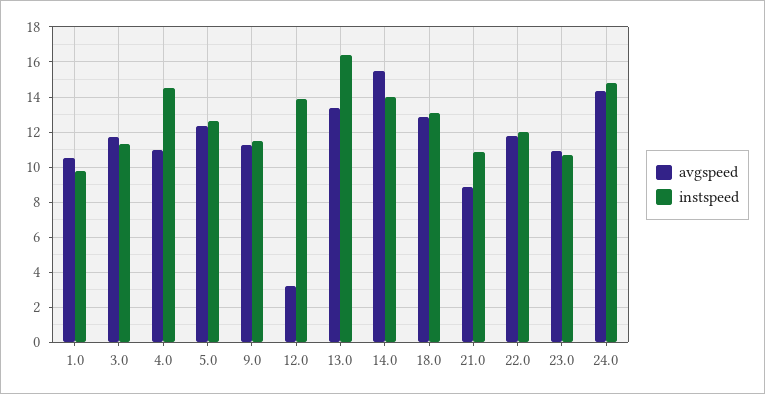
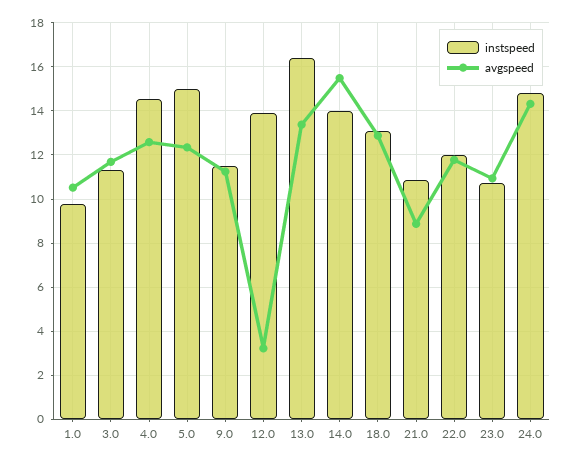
  {
    "avgspeed": {
      "1.0": 10.5,
      "3.0": 11.5,
-     "4.0": 11,
+     "4.0": 12.5,
      "5.0": 12.5,
      "9.0": 11,
      "12.0": 3,
      "13.0": 13.5,
      "14.0": 15.5,
      "18.0": 13,
      "21.0": 9,
      "22.0": 12,
      "23.0": 11,
      "24.0": 14.5
    },
    "instspeed": {
      "1.0": 10,
      "3.0": 11.5,
      "4.0": 14.5,
-     "5.0": 12.5,
+     "5.0": 15,
      "9.0": 11.5,
      "12.0": 14,
      "13.0": 16.5,
      "14.0": 14,
      "18.0": 13,
      "21.0": 11,
      "22.0": 12,
      "23.0": 10.5,
      "24.0": 15
    }
  }

